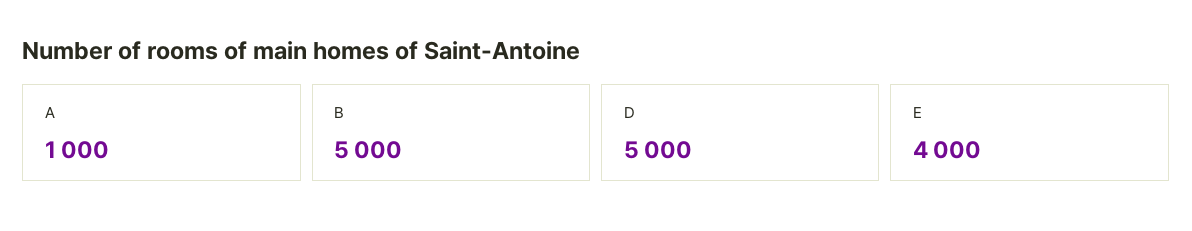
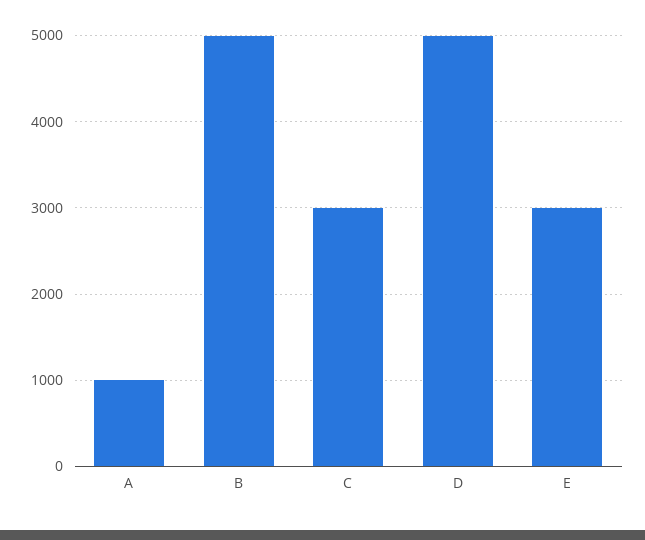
  {
    "A": 1000,
    "B": 5000,
    "D": 5000,
-   "E": 4000
+   "E": 3000,
+   "C": 3000
  }

